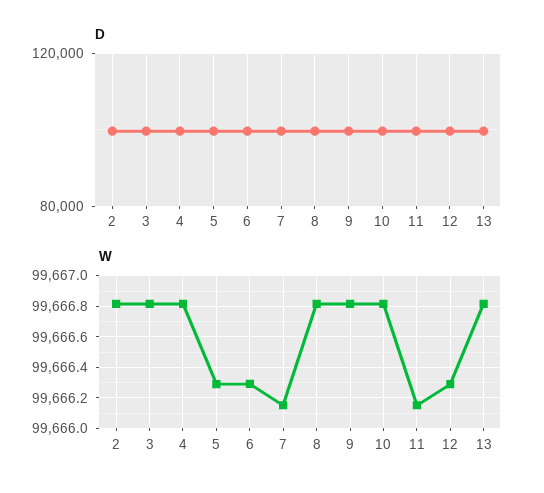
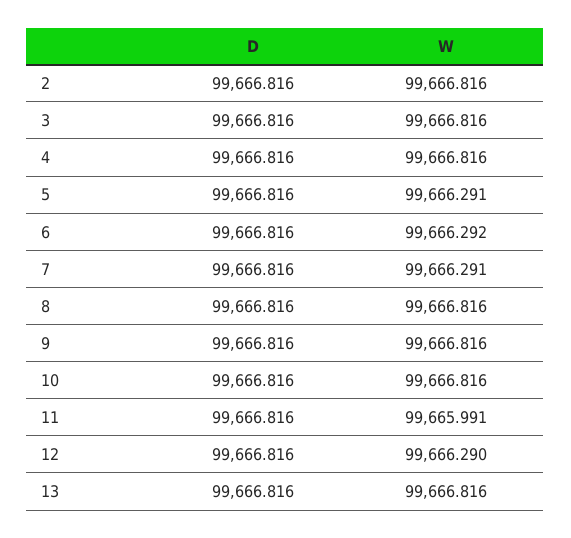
  {
    "D": {
      "2": 99666.816,
      "3": 99666.816,
      "4": 99666.816,
      "5": 99666.816,
      "6": 99666.816,
      "7": 99666.816,
      "8": 99666.816,
      "9": 99666.816,
      "10": 99666.816,
      "11": 99666.816,
      "12": 99666.816,
      "13": 99666.816
    },
    "W": {
      "2": 99666.816,
      "3": 99666.816,
      "4": 99666.816,
      "5": 99666.291,
      "6": 99666.292,
-     "7": 99666.15,
+     "7": 99666.291,
      "8": 99666.816,
      "9": 99666.816,
      "10": 99666.816,
-     "11": 99666.15,
+     "11": 99665.991,
      "12": 99666.29,
      "13": 99666.816
    }
  }

